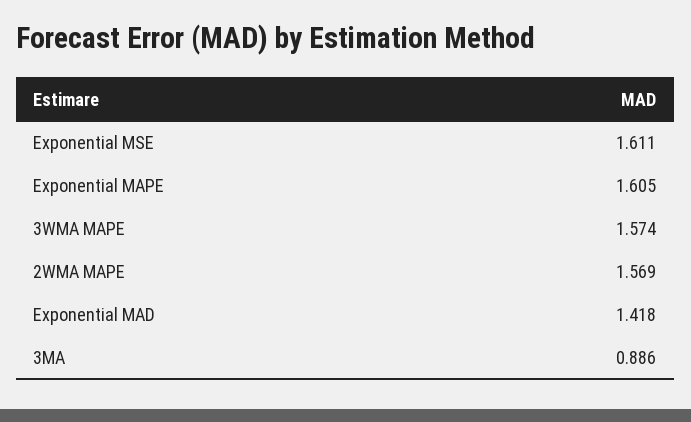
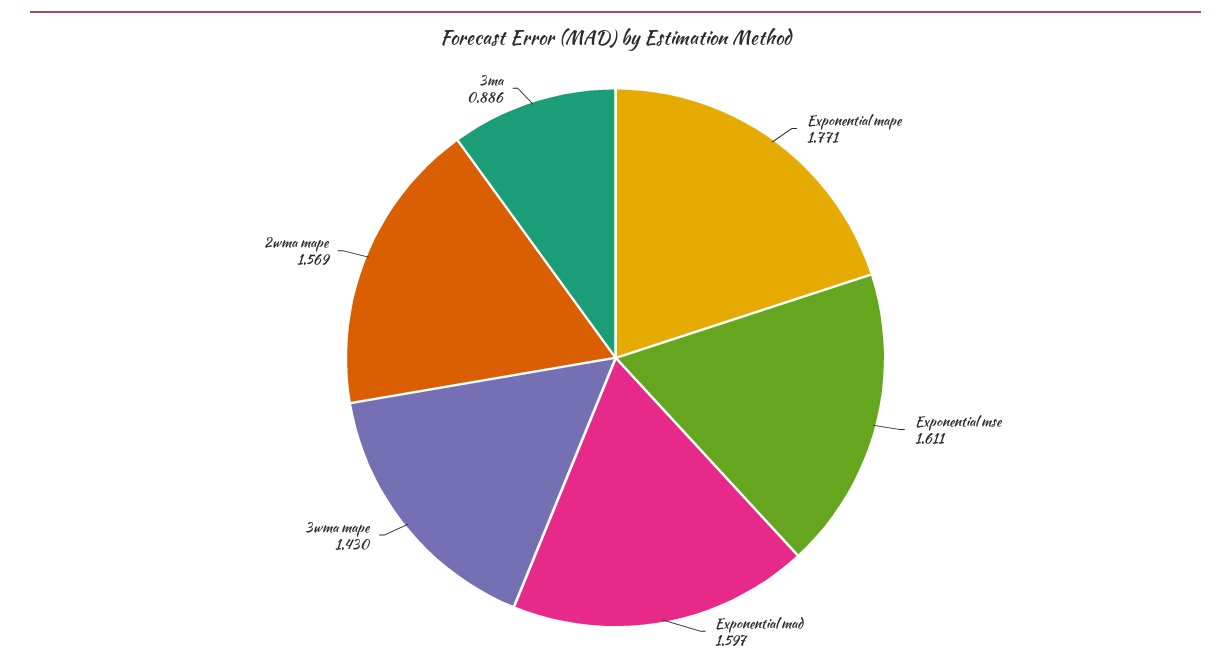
  {
    "Exponential MSE": 1.611,
-   "Exponential MAPE": 1.605,
+   "Exponential MAPE": 1.771,
-   "3WMA MAPE": 1.574,
+   "3WMA MAPE": 1.43,
    "2WMA MAPE": 1.569,
-   "Exponential MAD": 1.418,
+   "Exponential MAD": 1.597,
    "3MA": 0.886
  }

